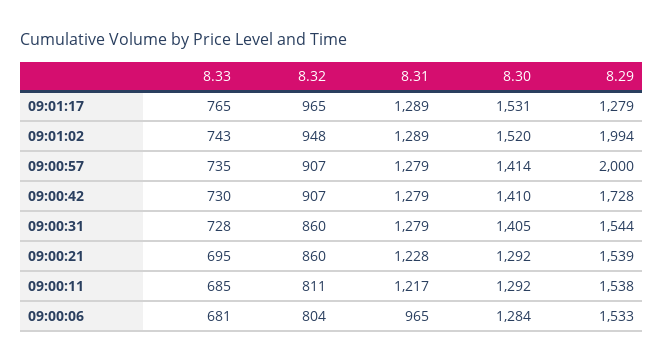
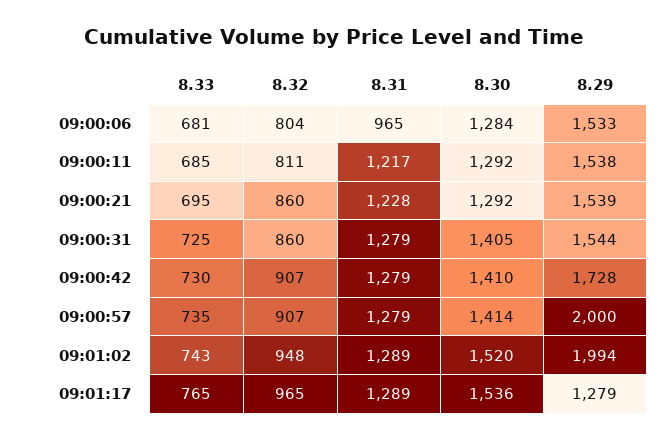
  {
    "8.33": {
      "09:01:17": 765,
      "09:01:02": 743,
      "09:00:57": 735,
      "09:00:42": 730,
-     "09:00:31": 728,
+     "09:00:31": 725,
      "09:00:21": 695,
      "09:00:11": 685,
      "09:00:06": 681
    },
    "8.32": {
      "09:01:17": 965,
      "09:01:02": 948,
      "09:00:57": 907,
      "09:00:42": 907,
      "09:00:31": 860,
      "09:00:21": 860,
      "09:00:11": 811,
      "09:00:06": 804
    },
    "8.31": {
      "09:01:17": 1289,
      "09:01:02": 1289,
      "09:00:57": 1279,
      "09:00:42": 1279,
      "09:00:31": 1279,
      "09:00:21": 1228,
      "09:00:11": 1217,
      "09:00:06": 965
    },
    "8.30": {
-     "09:01:17": 1531,
+     "09:01:17": 1536,
      "09:01:02": 1520,
      "09:00:57": 1414,
      "09:00:42": 1410,
      "09:00:31": 1405,
      "09:00:21": 1292,
      "09:00:11": 1292,
      "09:00:06": 1284
    },
    "8.29": {
      "09:01:17": 1279,
      "09:01:02": 1994,
      "09:00:57": 2000,
      "09:00:42": 1728,
      "09:00:31": 1544,
      "09:00:21": 1539,
      "09:00:11": 1538,
      "09:00:06": 1533
    }
  }

